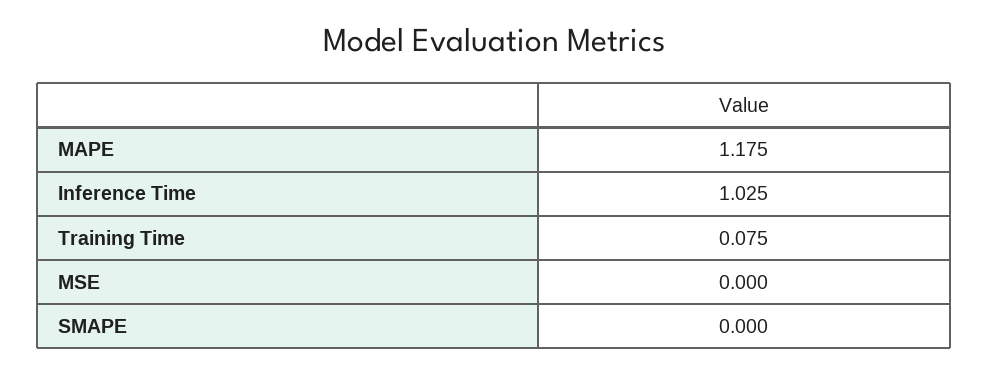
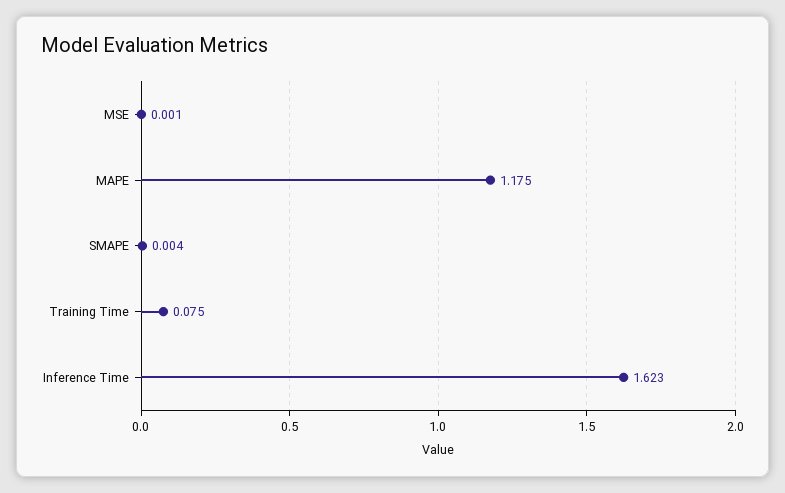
  {
    "MAPE": 1.175,
-   "Inference Time": 1.025,
+   "Inference Time": 1.623,
    "Training Time": 0.075,
-   "MSE": 0,
+   "MSE": 0.001,
-   "SMAPE": 0
+   "SMAPE": 0.004
  }

